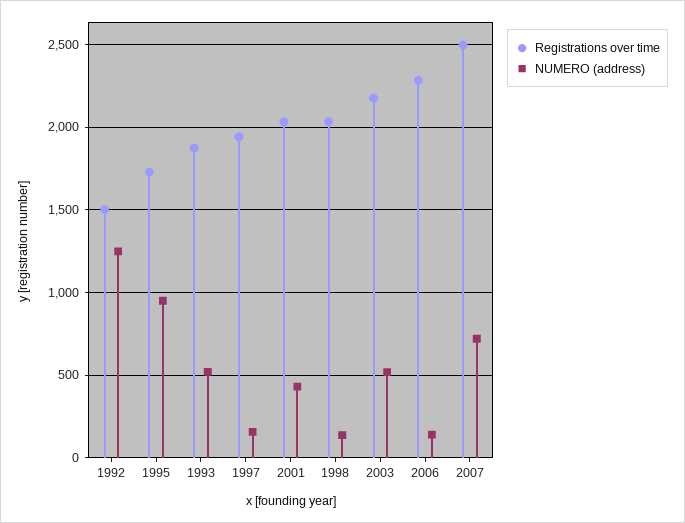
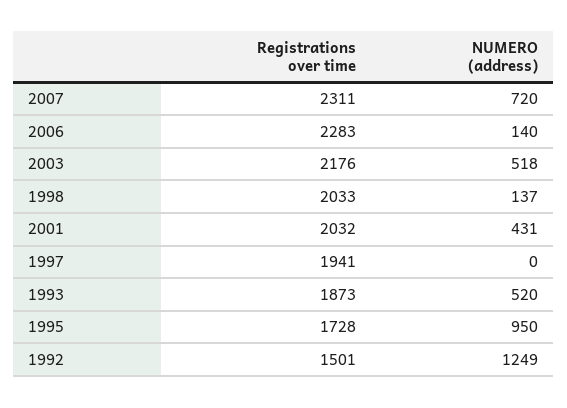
  {
    "Registrations over time": {
      "1992": 1501,
      "1995": 1728,
      "1993": 1873,
      "1997": 1941,
      "2001": 2032,
      "1998": 2033,
      "2003": 2176,
      "2006": 2283,
-     "2007": 2500
+     "2007": 2311
    },
    "NUMERO (address)": {
      "1992": 1249,
      "1995": 950,
      "1993": 520,
-     "1997": 150,
+     "1997": 0,
      "2001": 431,
      "1998": 137,
      "2003": 518,
      "2006": 140,
      "2007": 720
    }
  }

